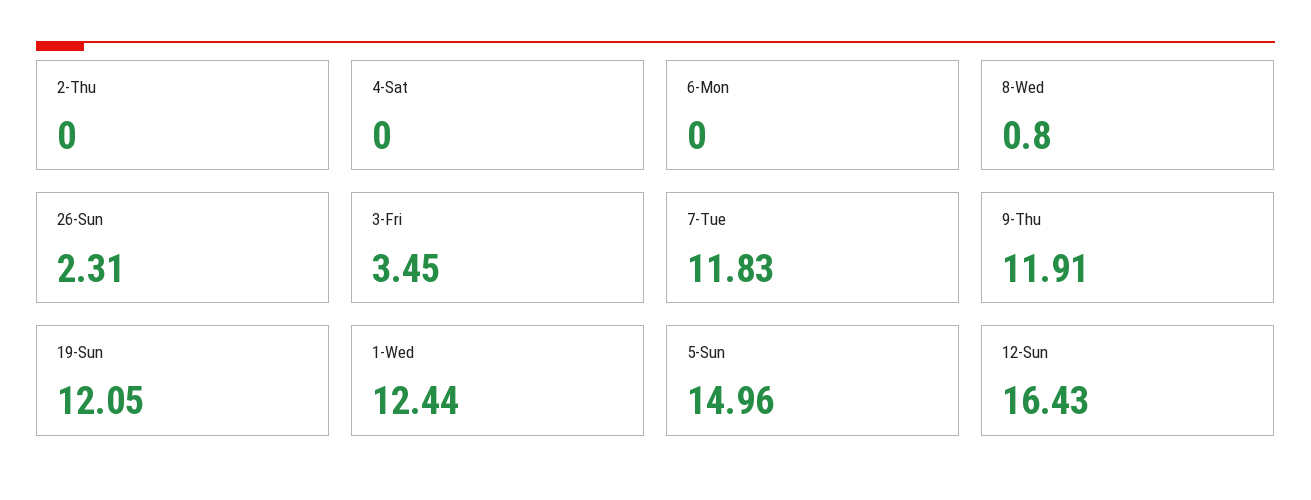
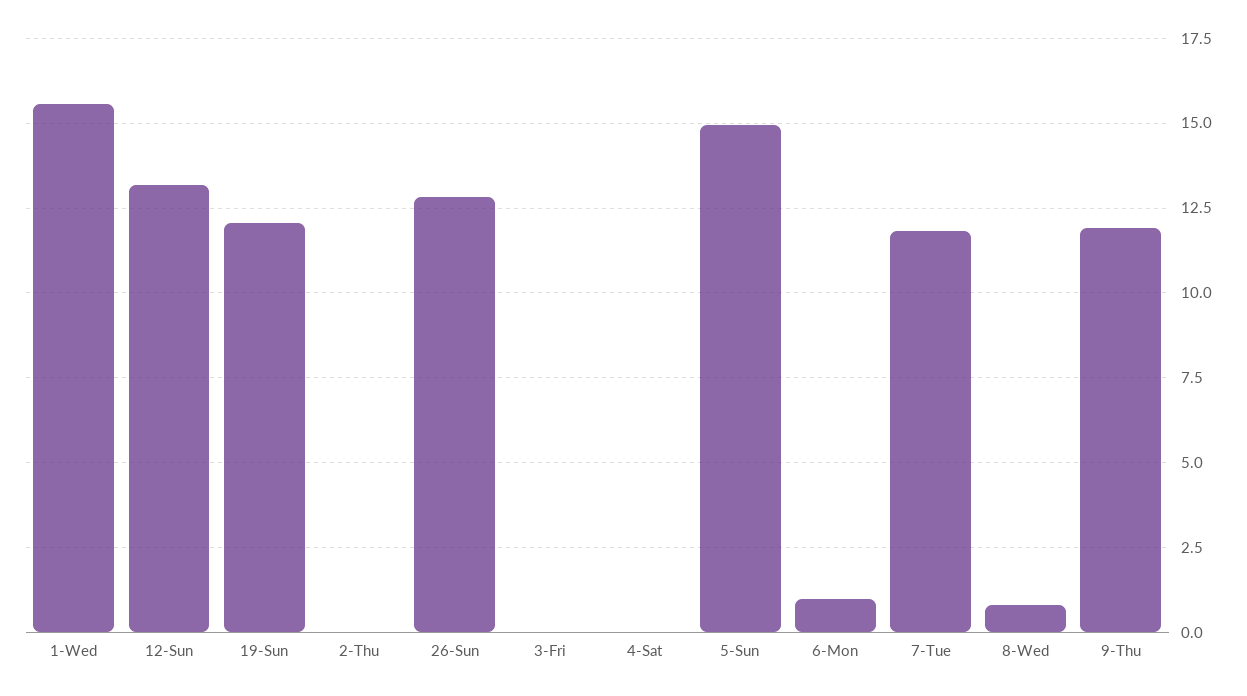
  {
    "2-Thu": 0,
    "4-Sat": 0,
-   "6-Mon": 0,
+   "6-Mon": 1,
    "8-Wed": 0.8,
-   "26-Sun": 2.31,
+   "26-Sun": 12.75,
-   "3-Fri": 3.45,
+   "3-Fri": 0,
    "7-Tue": 11.83,
    "9-Thu": 11.91,
    "19-Sun": 12.05,
-   "1-Wed": 12.44,
+   "1-Wed": 15.5,
    "5-Sun": 14.96,
-   "12-Sun": 16.43
+   "12-Sun": 13.25
  }

